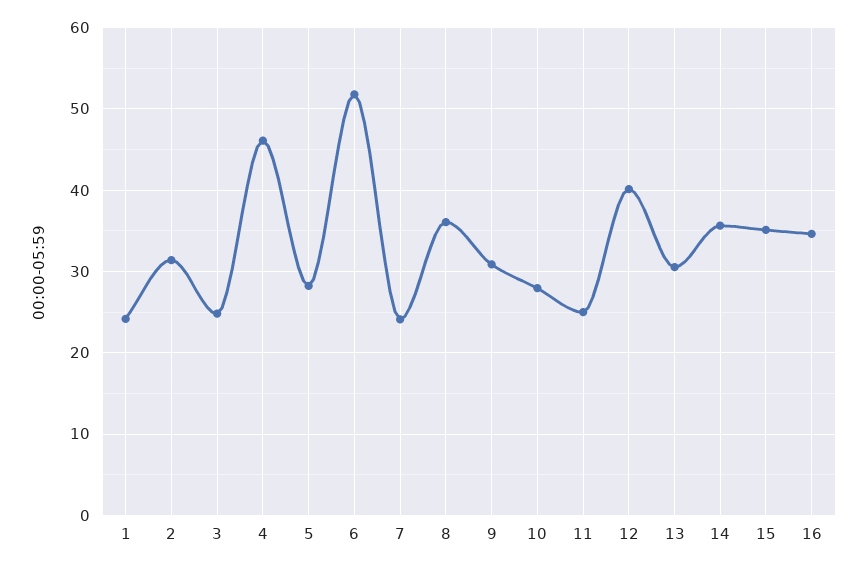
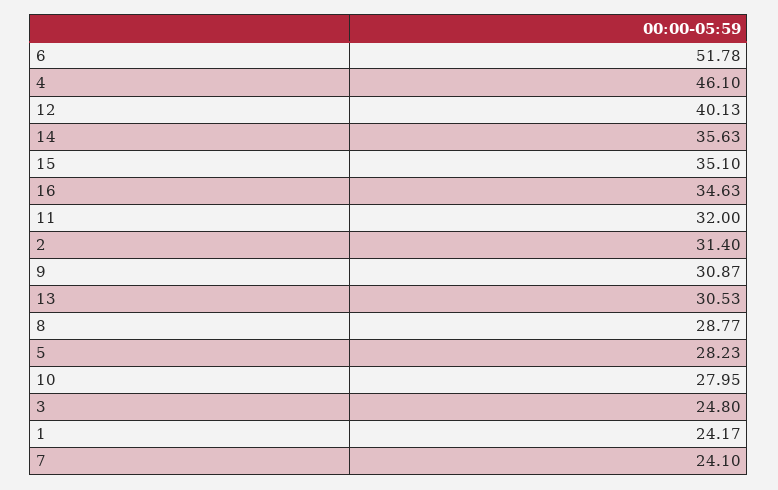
  {
    "1": 24.17,
    "2": 31.4,
    "3": 24.8,
    "4": 46.1,
    "5": 28.23,
    "6": 51.78,
    "7": 24.1,
-   "8": 36,
+   "8": 28.77,
    "9": 30.87,
    "10": 27.95,
-   "11": 25,
+   "11": 32,
    "12": 40.13,
    "13": 30.53,
    "14": 35.63,
    "15": 35.1,
    "16": 34.63
  }

